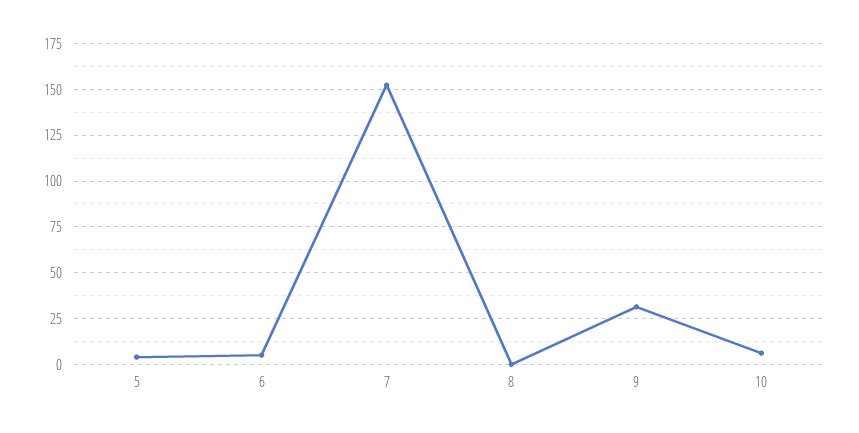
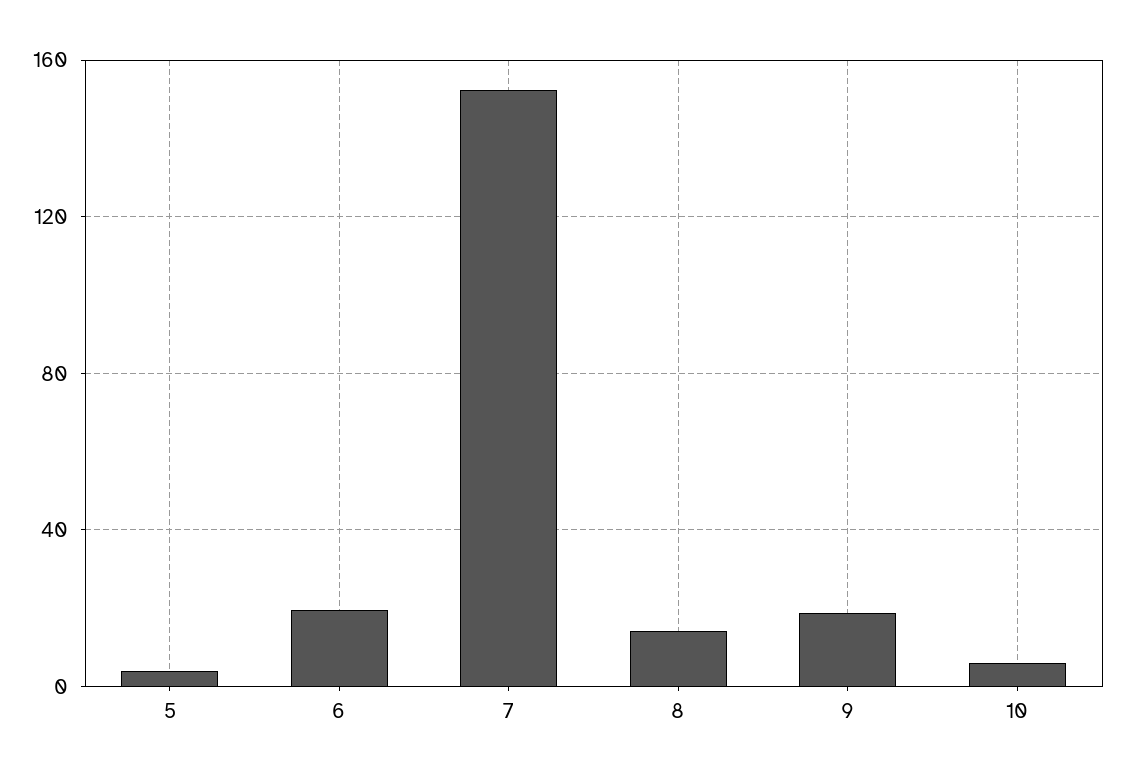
  {
    "5": 5,
-   "6": 5,
+   "6": 20,
    "7": 150,
-   "8": 0,
+   "8": 15,
-   "9": 30,
+   "9": 20,
    "10": 5
  }

